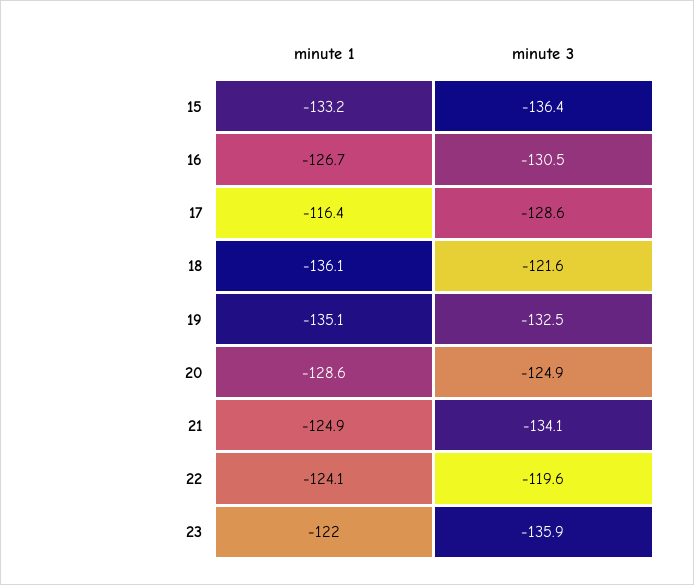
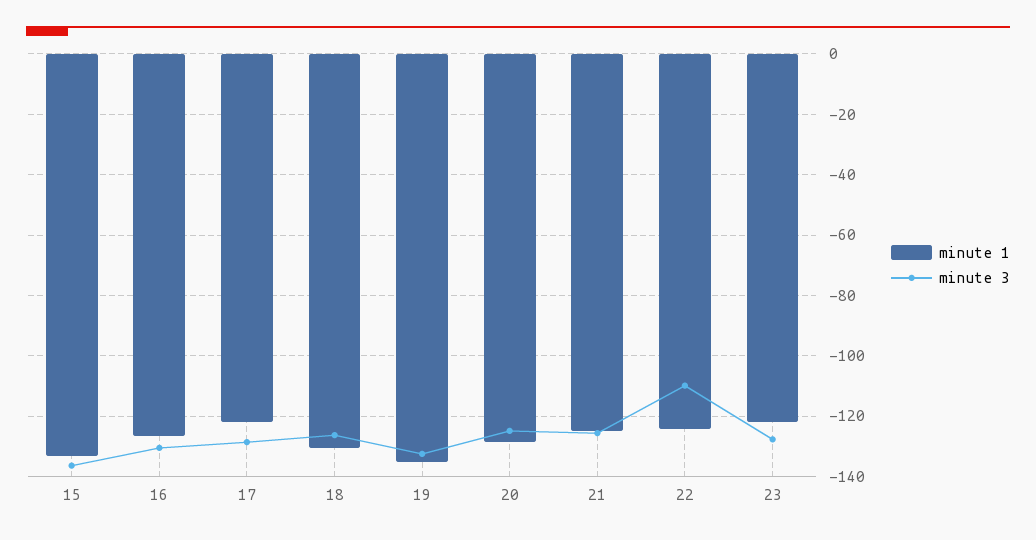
  {
    "minute 1": {
      "15": -133.2,
      "16": -126.7,
-     "17": -116.4,
+     "17": -122,
-     "18": -136.1,
+     "18": -130,
      "19": -135.1,
      "20": -128.6,
      "21": -124.9,
      "22": -124.1,
      "23": -122
    },
    "minute 3": {
      "15": -136.4,
      "16": -130.5,
      "17": -128.6,
-     "18": -121.6,
+     "18": -126,
      "19": -132.5,
      "20": -124.9,
-     "21": -134.1,
+     "21": -126,
-     "22": -119.6,
+     "22": -110,
-     "23": -135.9
+     "23": -128
    }
  }

